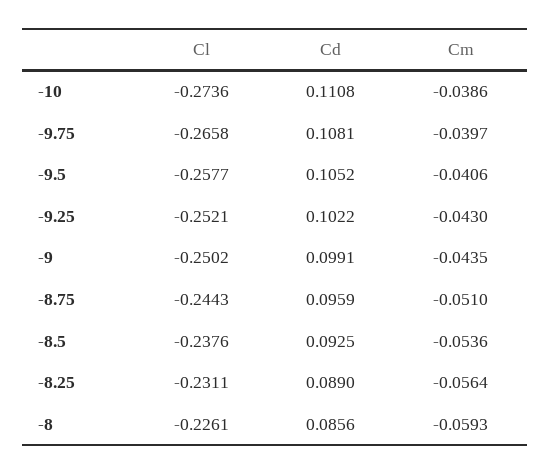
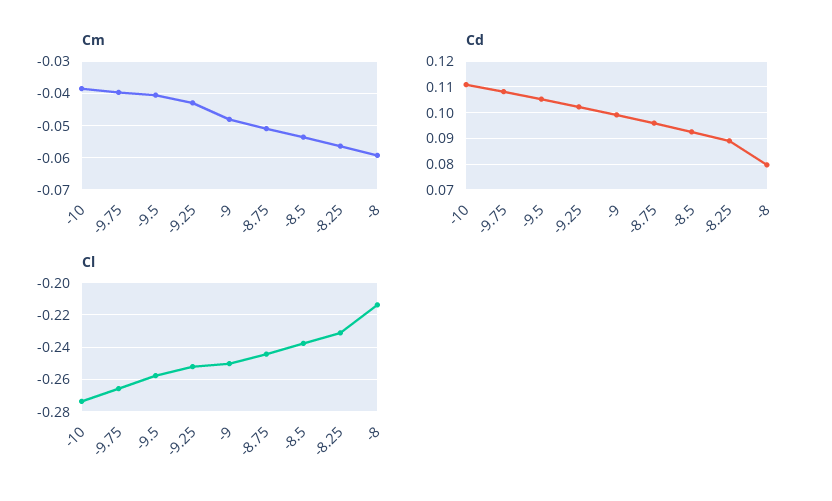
  {
    "Cl": {
      "-10": -0.2736,
      "-9.75": -0.2658,
      "-9.5": -0.2577,
      "-9.25": -0.2521,
      "-9": -0.2502,
      "-8.75": -0.2443,
      "-8.5": -0.2376,
      "-8.25": -0.2311,
-     "-8": -0.2261
+     "-8": -0.215
    },
    "Cd": {
      "-10": 0.1108,
      "-9.75": 0.1081,
      "-9.5": 0.1052,
      "-9.25": 0.1022,
      "-9": 0.0991,
      "-8.75": 0.0959,
      "-8.5": 0.0925,
      "-8.25": 0.089,
-     "-8": 0.0856
+     "-8": 0.08
    },
    "Cm": {
      "-10": -0.0386,
      "-9.75": -0.0397,
      "-9.5": -0.0406,
      "-9.25": -0.043,
-     "-9": -0.0435,
+     "-9": -0.048,
      "-8.75": -0.051,
      "-8.5": -0.0536,
      "-8.25": -0.0564,
      "-8": -0.0593
    }
  }

